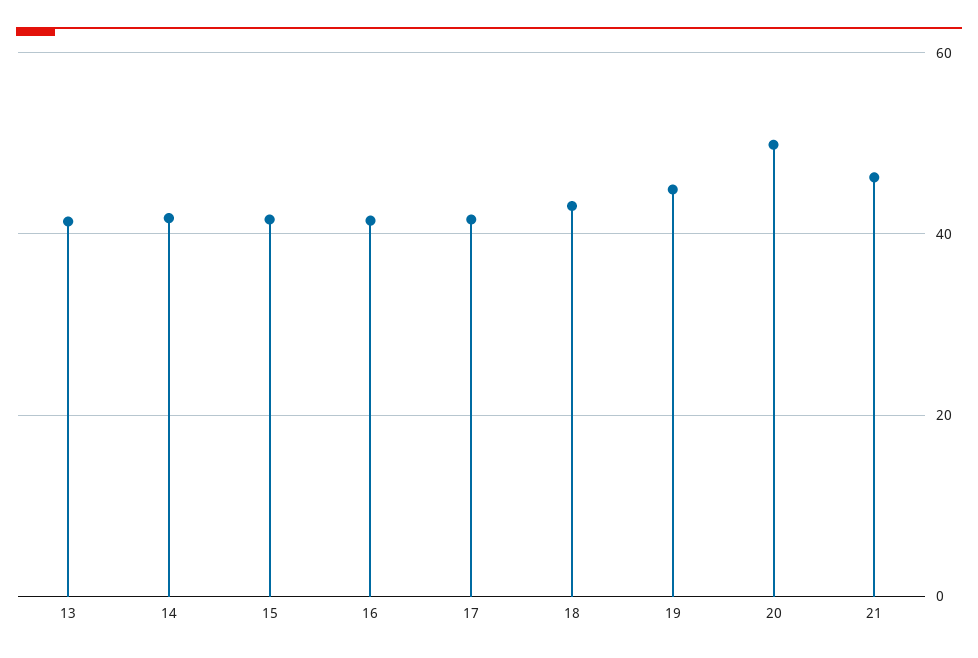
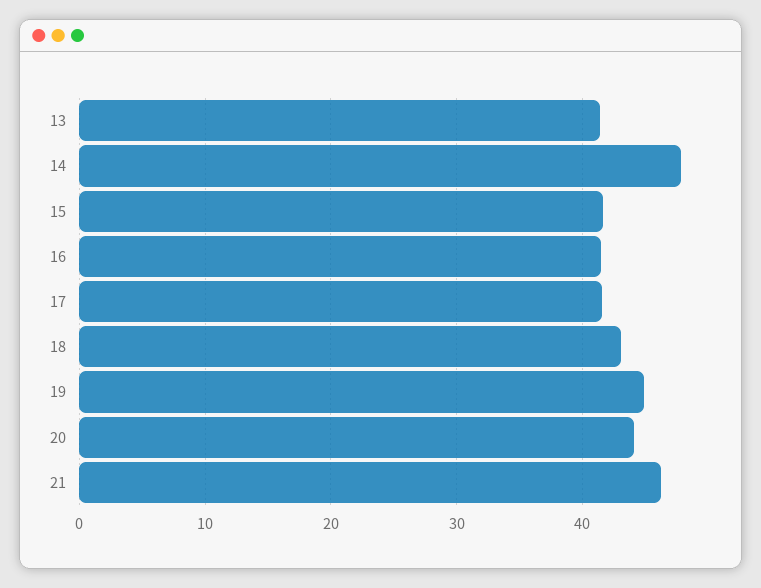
  {
    "13": 41,
-   "14": 42,
+   "14": 48,
    "15": 42,
    "16": 41,
    "17": 42,
    "18": 43,
    "19": 45,
-   "20": 50,
+   "20": 44,
    "21": 46
  }

